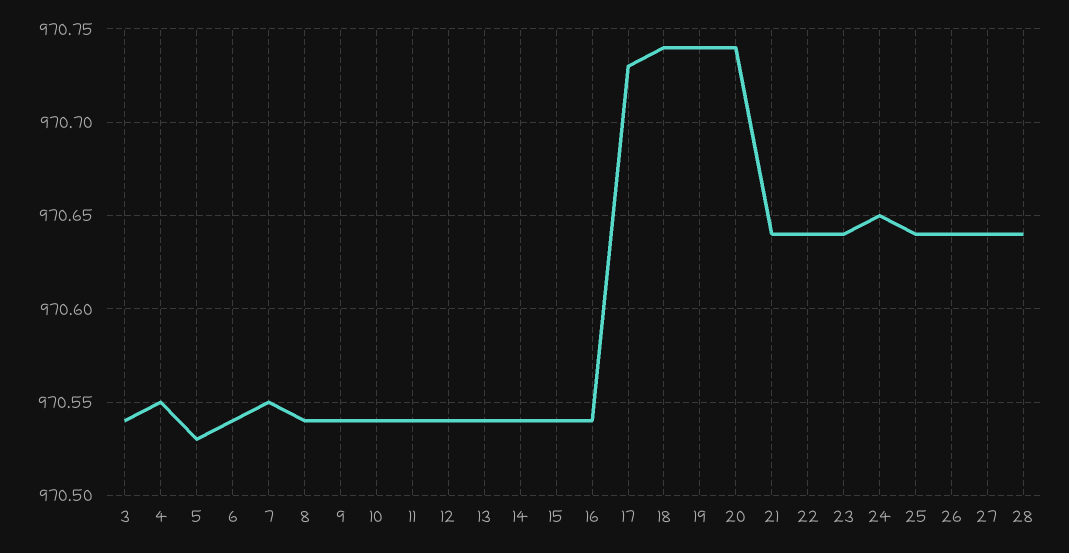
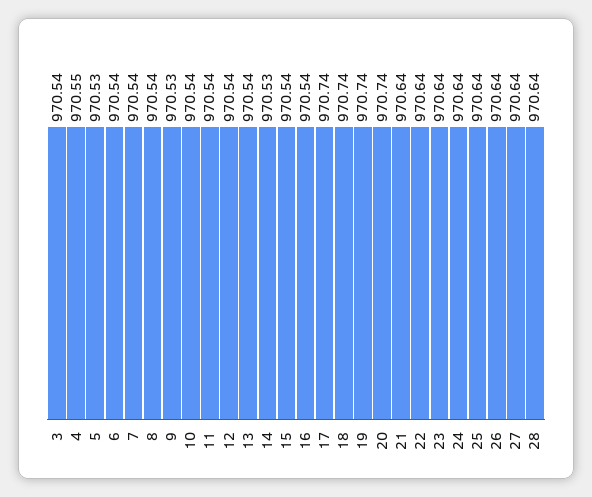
  {
    "3": 970.54,
    "4": 970.55,
    "5": 970.53,
    "6": 970.54,
-   "7": 970.55,
+   "7": 970.54,
    "8": 970.54,
-   "9": 970.54,
+   "9": 970.53,
    "10": 970.54,
    "11": 970.54,
    "12": 970.54,
    "13": 970.54,
-   "14": 970.54,
+   "14": 970.53,
    "15": 970.54,
    "16": 970.54,
-   "17": 970.73,
+   "17": 970.74,
    "18": 970.74,
    "19": 970.74,
    "20": 970.74,
    "21": 970.64,
    "22": 970.64,
    "23": 970.64,
-   "24": 970.65,
+   "24": 970.64,
    "25": 970.64,
    "26": 970.64,
    "27": 970.64,
    "28": 970.64
  }

